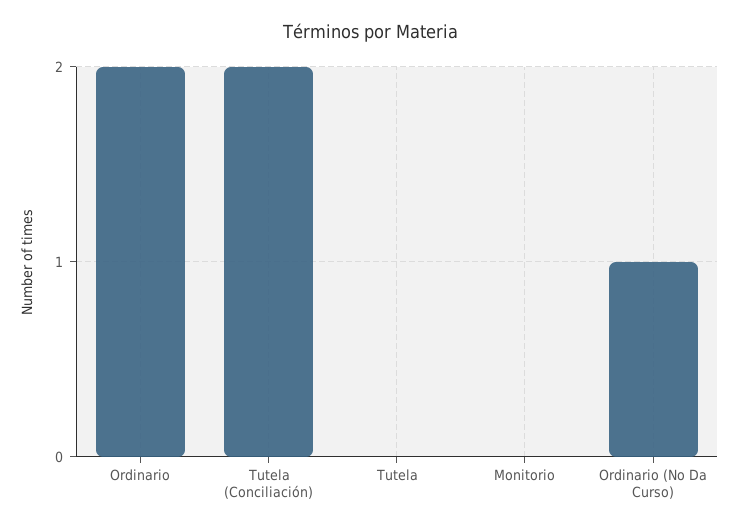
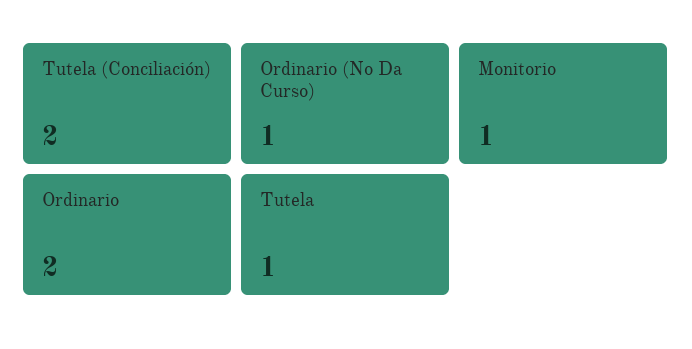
  {
    "Ordinario": 2,
    "Tutela (Conciliación)": 2,
-   "Tutela": 0,
+   "Tutela": 1,
-   "Monitorio": 0,
+   "Monitorio": 1,
    "Ordinario (No Da Curso)": 1
  }

